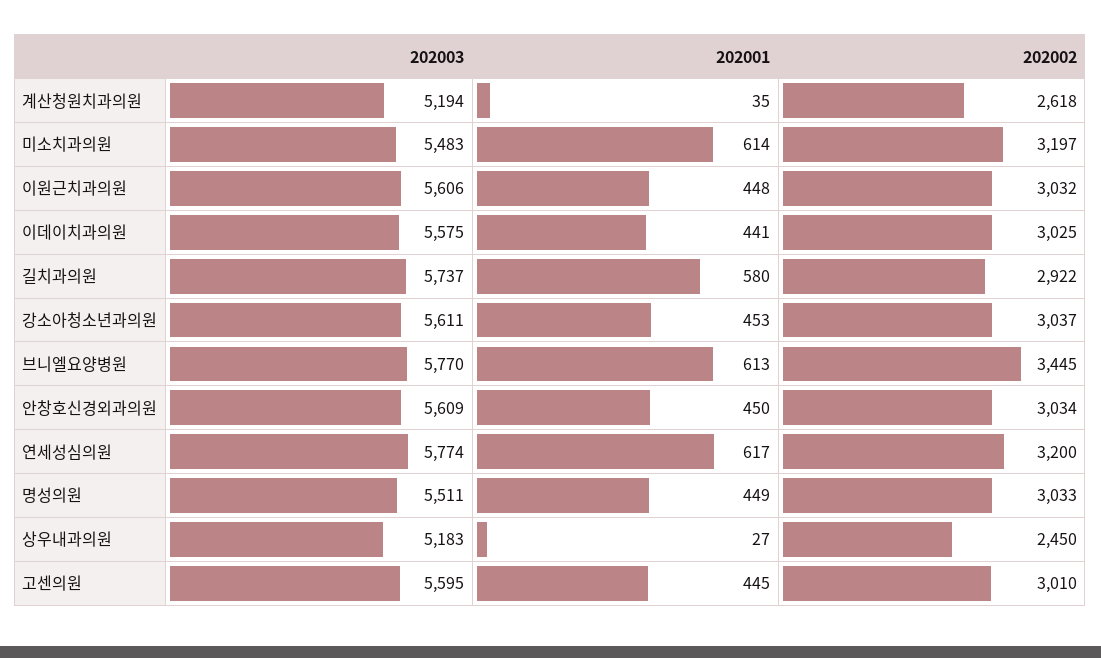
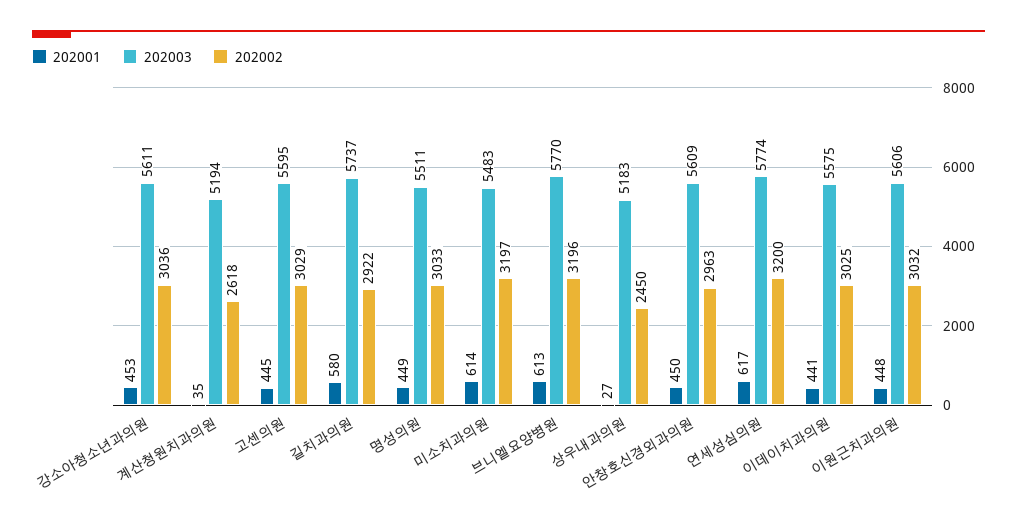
  {
    "202003": {
      "계산청원치과의원": 5194,
      "미소치과의원": 5483,
      "이원근치과의원": 5606,
      "이데이치과의원": 5575,
      "길치과의원": 5737,
      "강소아청소년과의원": 5611,
      "브니엘요양병원": 5770,
      "안창호신경외과의원": 5609,
      "연세성심의원": 5774,
      "명성의원": 5511,
      "상우내과의원": 5183,
      "고센의원": 5595
    },
    "202001": {
      "계산청원치과의원": 35,
      "미소치과의원": 614,
      "이원근치과의원": 448,
      "이데이치과의원": 441,
      "길치과의원": 580,
      "강소아청소년과의원": 453,
      "브니엘요양병원": 613,
      "안창호신경외과의원": 450,
      "연세성심의원": 617,
      "명성의원": 449,
      "상우내과의원": 27,
      "고센의원": 445
    },
    "202002": {
      "계산청원치과의원": 2618,
      "미소치과의원": 3197,
      "이원근치과의원": 3032,
      "이데이치과의원": 3025,
      "길치과의원": 2922,
-     "강소아청소년과의원": 3037,
+     "강소아청소년과의원": 3036,
-     "브니엘요양병원": 3445,
+     "브니엘요양병원": 3196,
-     "안창호신경외과의원": 3034,
+     "안창호신경외과의원": 2963,
      "연세성심의원": 3200,
      "명성의원": 3033,
      "상우내과의원": 2450,
-     "고센의원": 3010
+     "고센의원": 3029
    }
  }

